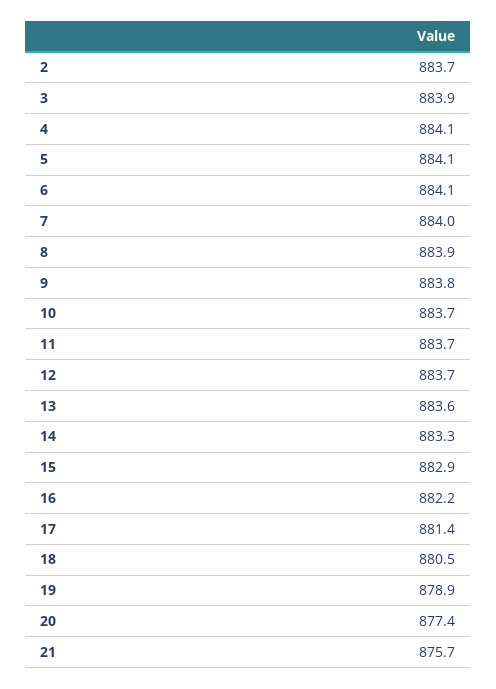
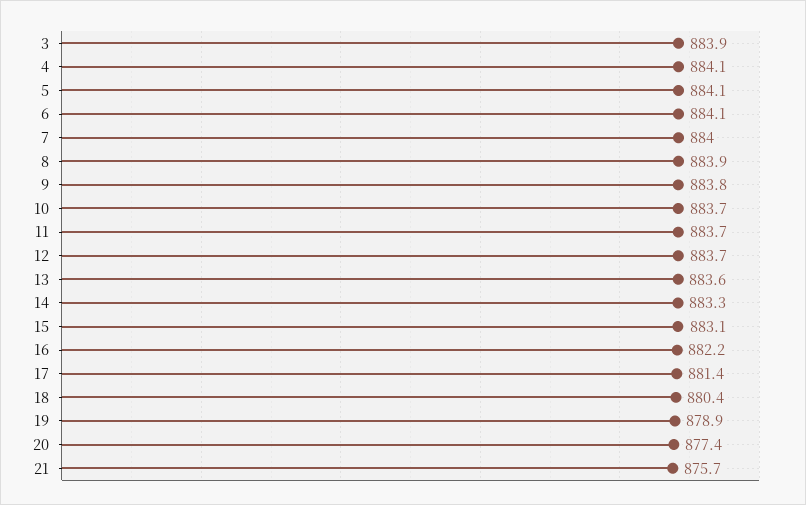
  {
-   "2": 883.7,
    "3": 883.9,
    "4": 884.1,
    "5": 884.1,
    "6": 884.1,
    "7": 884,
    "8": 883.9,
    "9": 883.8,
    "10": 883.7,
    "11": 883.7,
    "12": 883.7,
    "13": 883.6,
    "14": 883.3,
-   "15": 882.9,
+   "15": 883.1,
    "16": 882.2,
    "17": 881.4,
-   "18": 880.5,
+   "18": 880.4,
    "19": 878.9,
    "20": 877.4,
    "21": 875.7
  }

